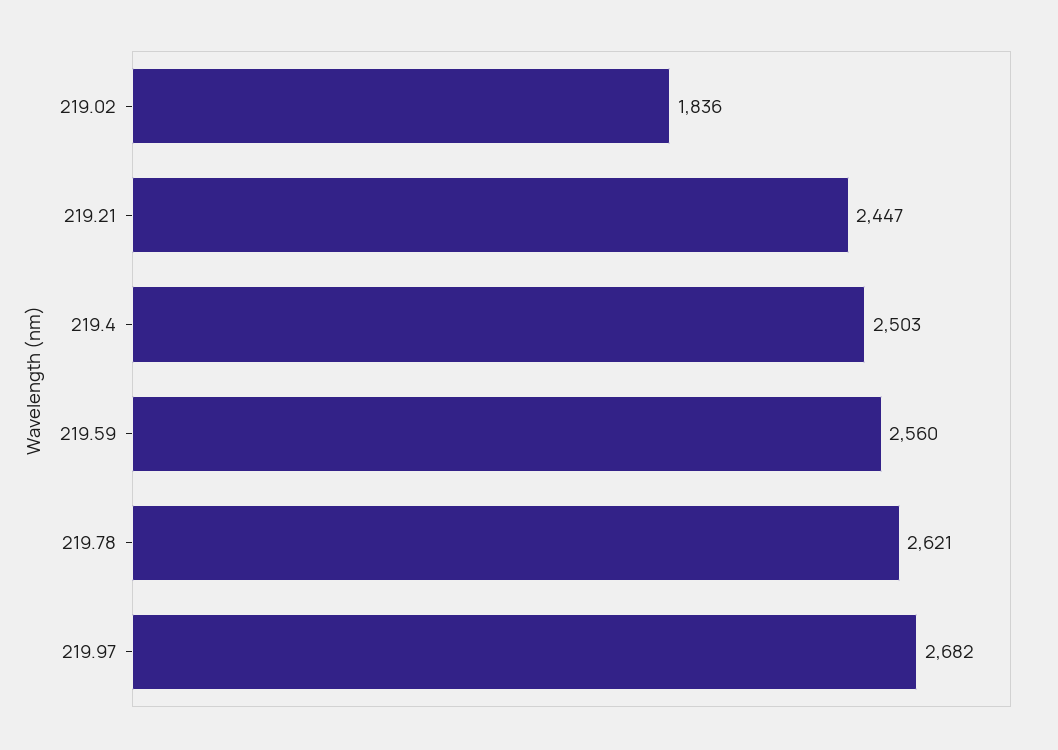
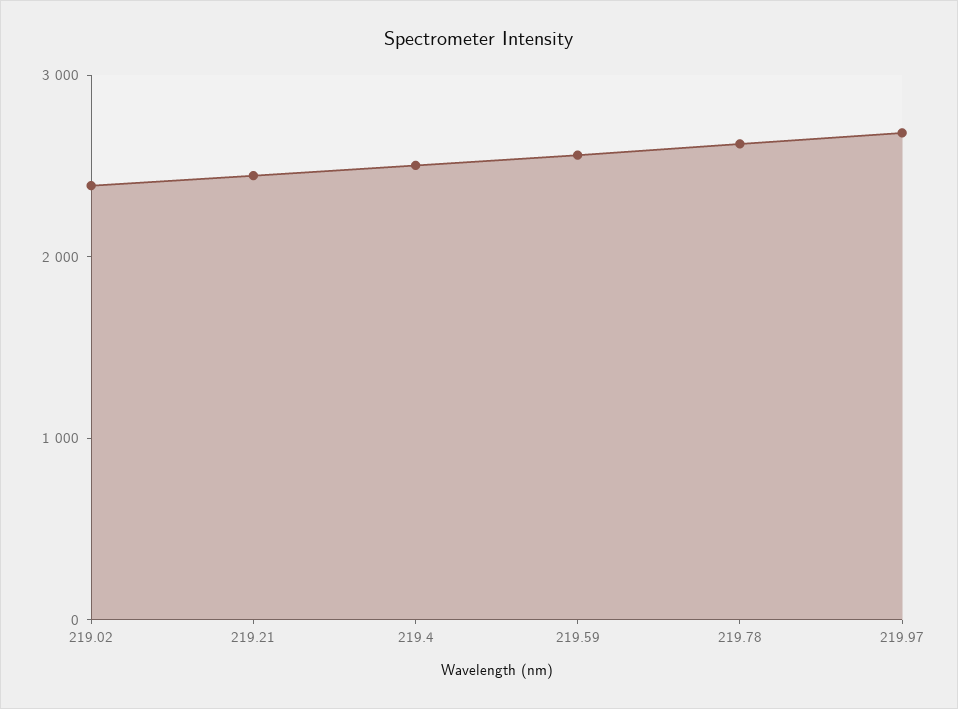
  {
-   "219.02": 1836,
+   "219.02": 2400,
    "219.21": 2447,
    "219.4": 2503,
    "219.59": 2560,
    "219.78": 2621,
    "219.97": 2682
  }

